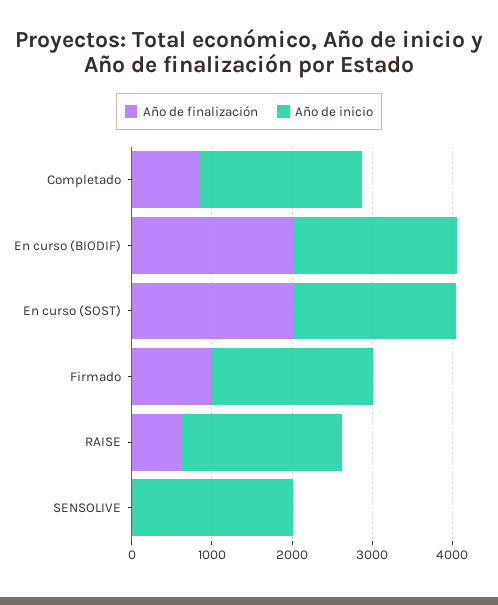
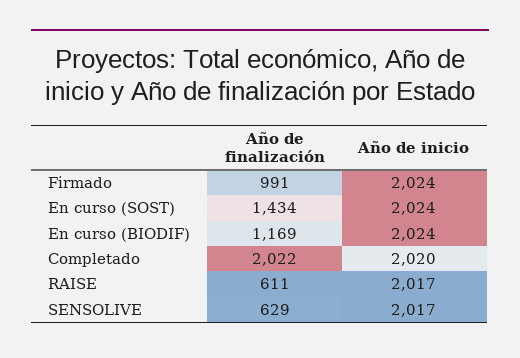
  {
    "Año de finalización": {
-     "Completado": 800,
+     "Completado": 2022,
-     "En curso (BIODIF)": 2000,
+     "En curso (BIODIF)": 1169,
-     "En curso (SOST)": 2000,
+     "En curso (SOST)": 1434,
      "Firmado": 991,
      "RAISE": 611,
-     "SENSOLIVE": 0
+     "SENSOLIVE": 629
    },
    "Año de inicio": {
      "Completado": 2020,
      "En curso (BIODIF)": 2024,
      "En curso (SOST)": 2024,
      "Firmado": 2024,
      "RAISE": 2017,
      "SENSOLIVE": 2017
    }
  }

